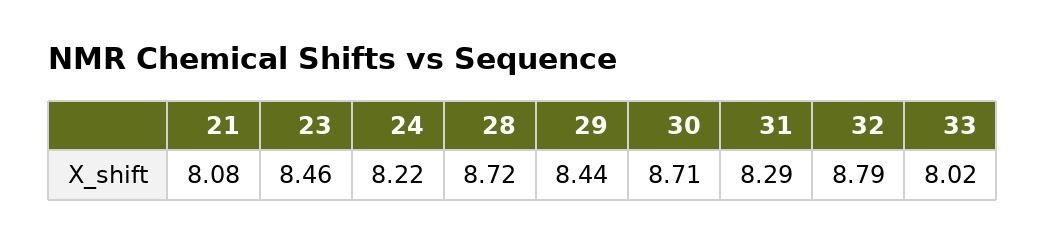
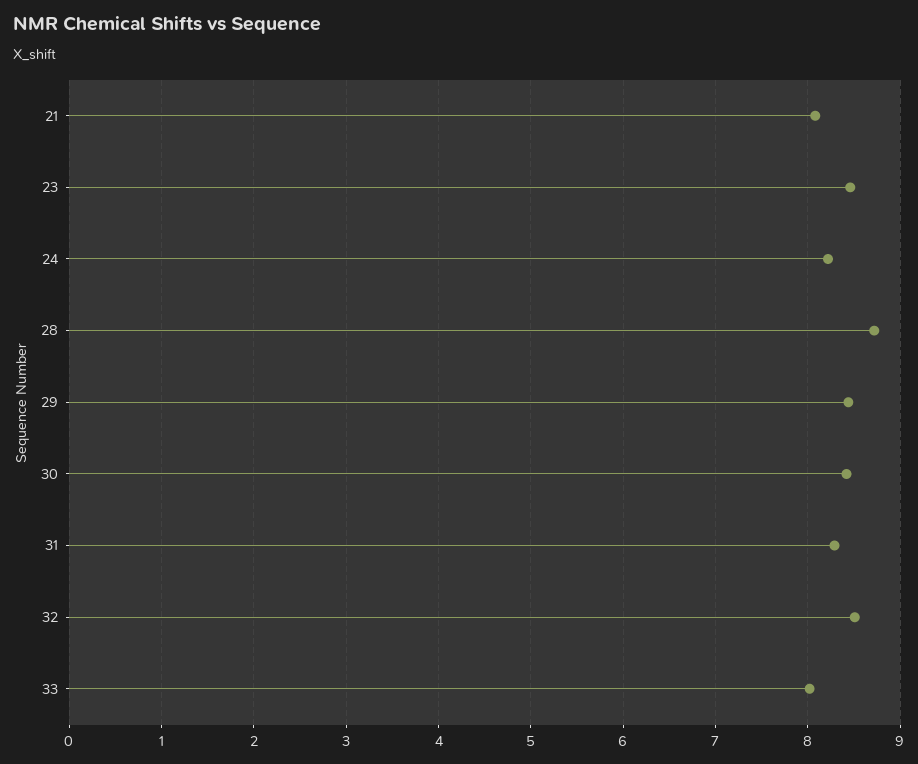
  {
    "21": 8.08,
    "23": 8.46,
    "24": 8.22,
    "28": 8.72,
    "29": 8.44,
-   "30": 8.71,
+   "30": 8.4,
    "31": 8.29,
-   "32": 8.79,
+   "32": 8.5,
    "33": 8.02
  }

